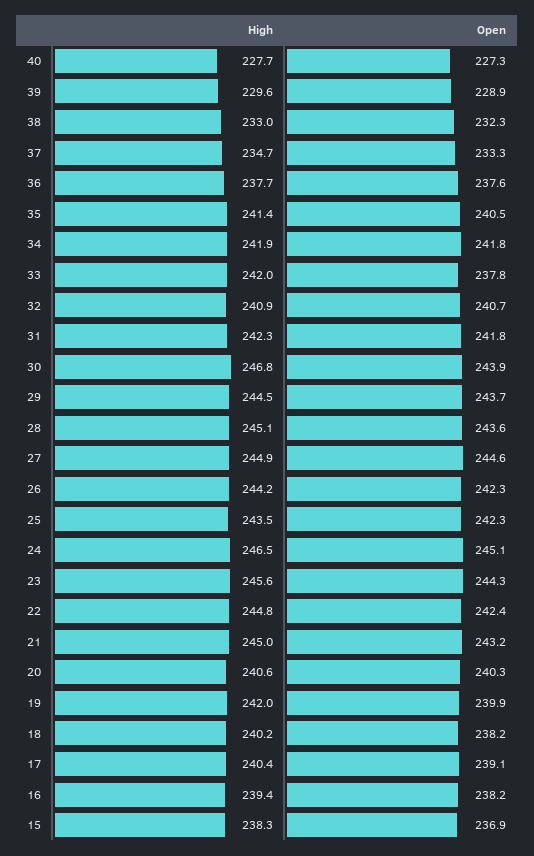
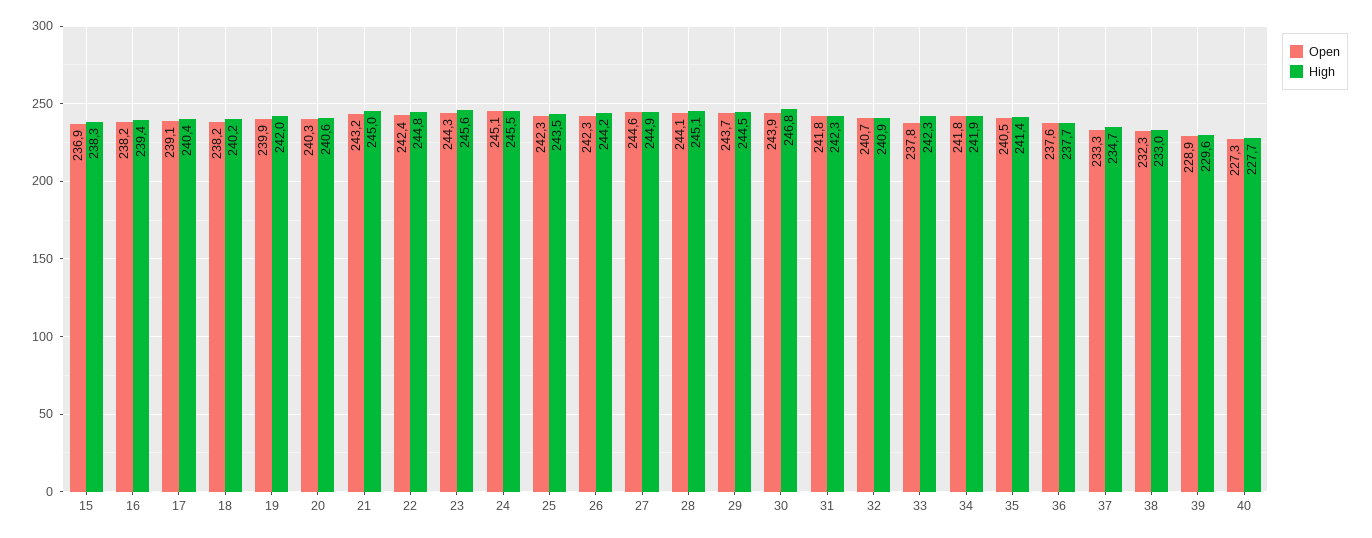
  {
    "High": {
      "40": 227.7,
      "39": 229.6,
      "38": 233,
      "37": 234.7,
      "36": 237.7,
      "35": 241.4,
      "34": 241.9,
-     "33": 242,
+     "33": 242.3,
      "32": 240.9,
      "31": 242.3,
      "30": 246.8,
      "29": 244.5,
      "28": 245.1,
      "27": 244.9,
      "26": 244.2,
      "25": 243.5,
-     "24": 246.5,
+     "24": 245.5,
      "23": 245.6,
      "22": 244.8,
      "21": 245,
      "20": 240.6,
      "19": 242,
      "18": 240.2,
      "17": 240.4,
      "16": 239.4,
      "15": 238.3
    },
    "Open": {
      "40": 227.3,
      "39": 228.9,
      "38": 232.3,
      "37": 233.3,
      "36": 237.6,
      "35": 240.5,
      "34": 241.8,
      "33": 237.8,
      "32": 240.7,
      "31": 241.8,
      "30": 243.9,
      "29": 243.7,
-     "28": 243.6,
+     "28": 244.1,
      "27": 244.6,
      "26": 242.3,
      "25": 242.3,
      "24": 245.1,
      "23": 244.3,
      "22": 242.4,
      "21": 243.2,
      "20": 240.3,
      "19": 239.9,
      "18": 238.2,
      "17": 239.1,
      "16": 238.2,
      "15": 236.9
    }
  }

